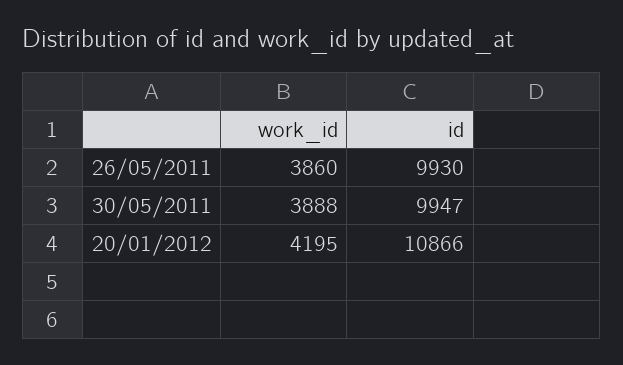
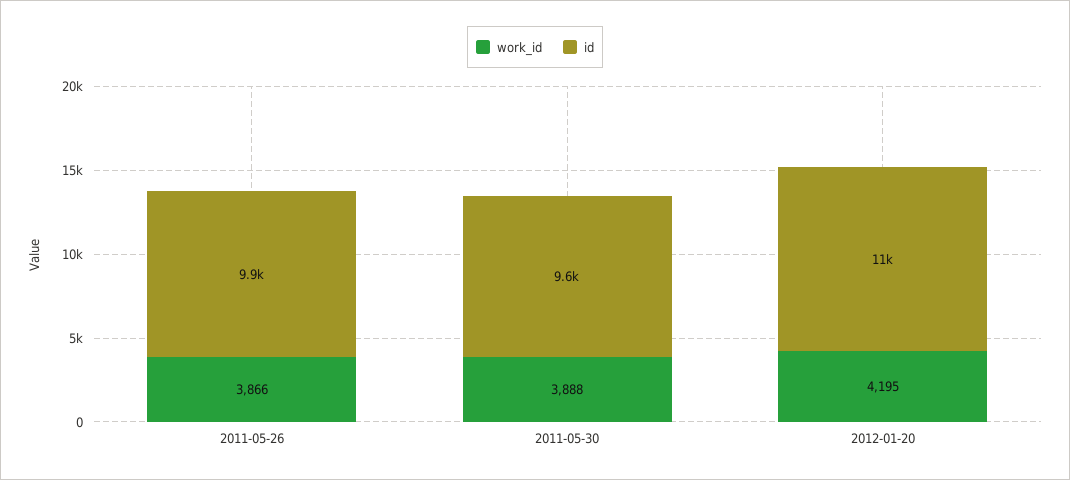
  {
    "work_id": {
-     "26/05/2011": 3860,
+     "26/05/2011": 3866,
      "30/05/2011": 3888,
      "20/01/2012": 4195
    },
    "id": {
      "26/05/2011": 9930,
-     "30/05/2011": 9947,
+     "30/05/2011": 9600,
      "20/01/2012": 10866
    }
  }

